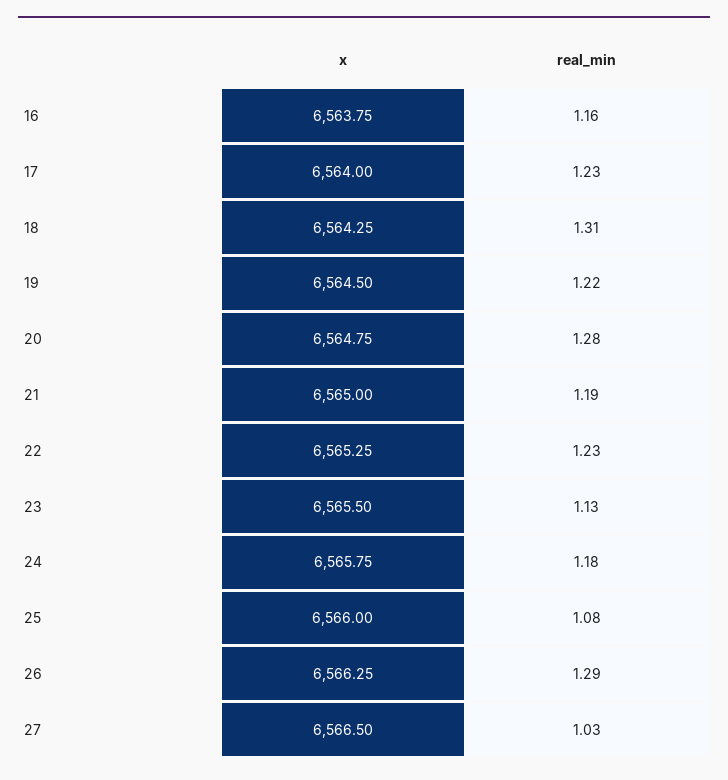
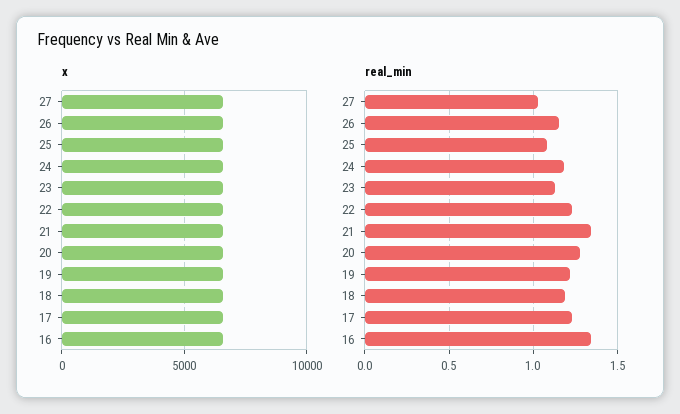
  {
    "x": {
      "16": 6563.75,
      "17": 6564,
      "18": 6564.25,
      "19": 6564.5,
      "20": 6564.75,
      "21": 6565,
      "22": 6565.25,
      "23": 6565.5,
      "24": 6565.75,
      "25": 6566,
      "26": 6566.25,
      "27": 6566.5
    },
    "real_min": {
-     "16": 1.16,
+     "16": 1.35,
      "17": 1.23,
-     "18": 1.31,
+     "18": 1.2,
      "19": 1.22,
      "20": 1.28,
-     "21": 1.19,
+     "21": 1.35,
      "22": 1.23,
      "23": 1.13,
      "24": 1.18,
      "25": 1.08,
-     "26": 1.29,
+     "26": 1.15,
      "27": 1.03
    }
  }

